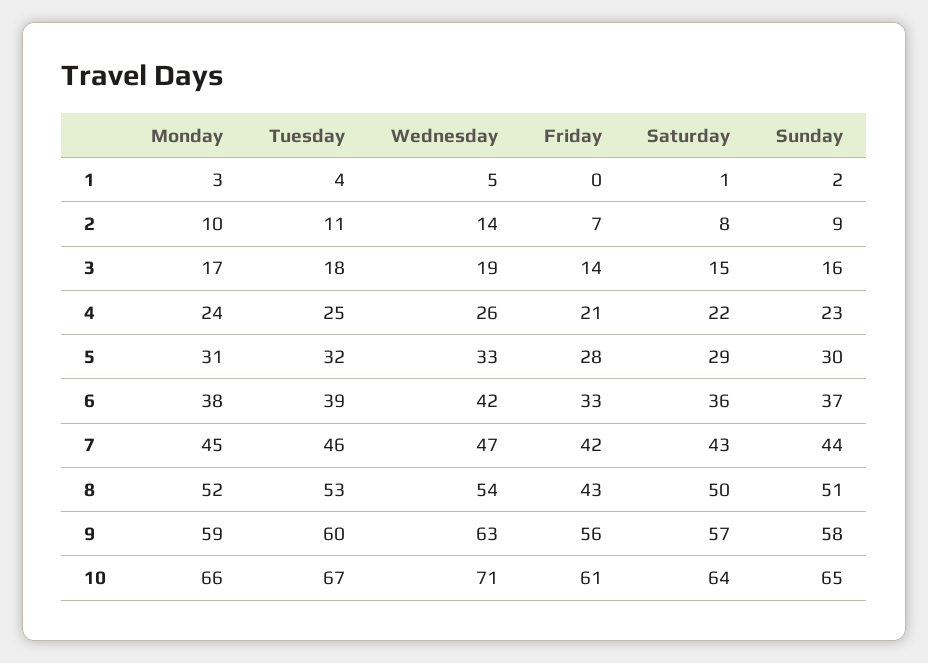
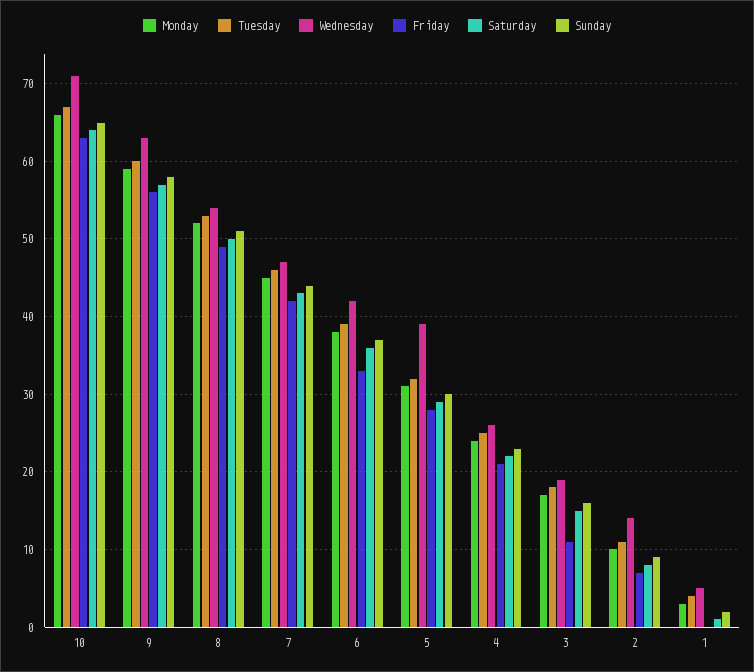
  {
    "Monday": {
      "1": 3,
      "2": 10,
      "3": 17,
      "4": 24,
      "5": 31,
      "6": 38,
      "7": 45,
      "8": 52,
      "9": 59,
      "10": 66
    },
    "Tuesday": {
      "1": 4,
      "2": 11,
      "3": 18,
      "4": 25,
      "5": 32,
      "6": 39,
      "7": 46,
      "8": 53,
      "9": 60,
      "10": 67
    },
    "Wednesday": {
      "1": 5,
      "2": 14,
      "3": 19,
      "4": 26,
-     "5": 33,
+     "5": 39,
      "6": 42,
      "7": 47,
      "8": 54,
      "9": 63,
      "10": 71
    },
    "Friday": {
      "1": 0,
      "2": 7,
-     "3": 14,
+     "3": 11,
      "4": 21,
      "5": 28,
      "6": 33,
      "7": 42,
-     "8": 43,
+     "8": 49,
      "9": 56,
-     "10": 61
+     "10": 63
    },
    "Saturday": {
      "1": 1,
      "2": 8,
      "3": 15,
      "4": 22,
      "5": 29,
      "6": 36,
      "7": 43,
      "8": 50,
      "9": 57,
      "10": 64
    },
    "Sunday": {
      "1": 2,
      "2": 9,
      "3": 16,
      "4": 23,
      "5": 30,
      "6": 37,
      "7": 44,
      "8": 51,
      "9": 58,
      "10": 65
    }
  }

